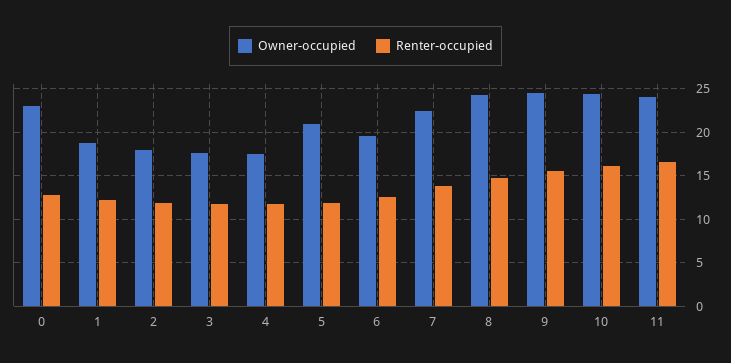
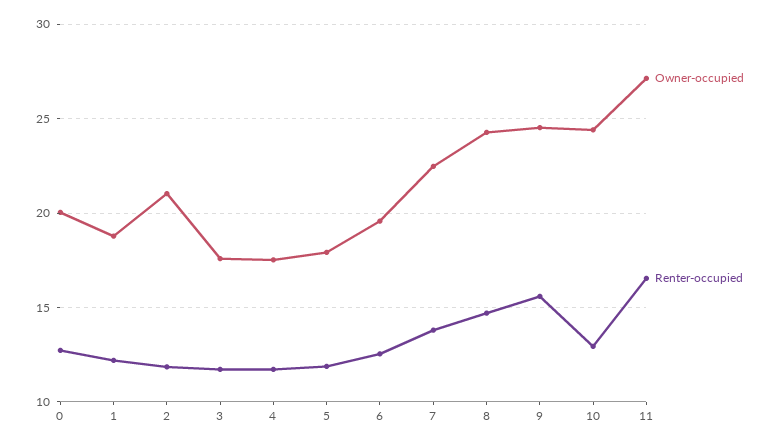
  {
    "Owner-occupied": {
-     "0": 23,
+     "0": 20,
      "1": 19,
-     "2": 18,
+     "2": 21,
      "3": 17.5,
      "4": 17.5,
-     "5": 21,
+     "5": 18,
      "6": 19.5,
      "7": 22.5,
      "8": 24.5,
      "9": 24.5,
      "10": 24.5,
-     "11": 24
+     "11": 27
    },
    "Renter-occupied": {
      "0": 12.5,
      "1": 12,
      "2": 12,
      "3": 11.5,
      "4": 11.5,
      "5": 12,
      "6": 12.5,
      "7": 14,
      "8": 14.5,
      "9": 15.5,
-     "10": 16,
+     "10": 13,
      "11": 16.5
    }
  }

